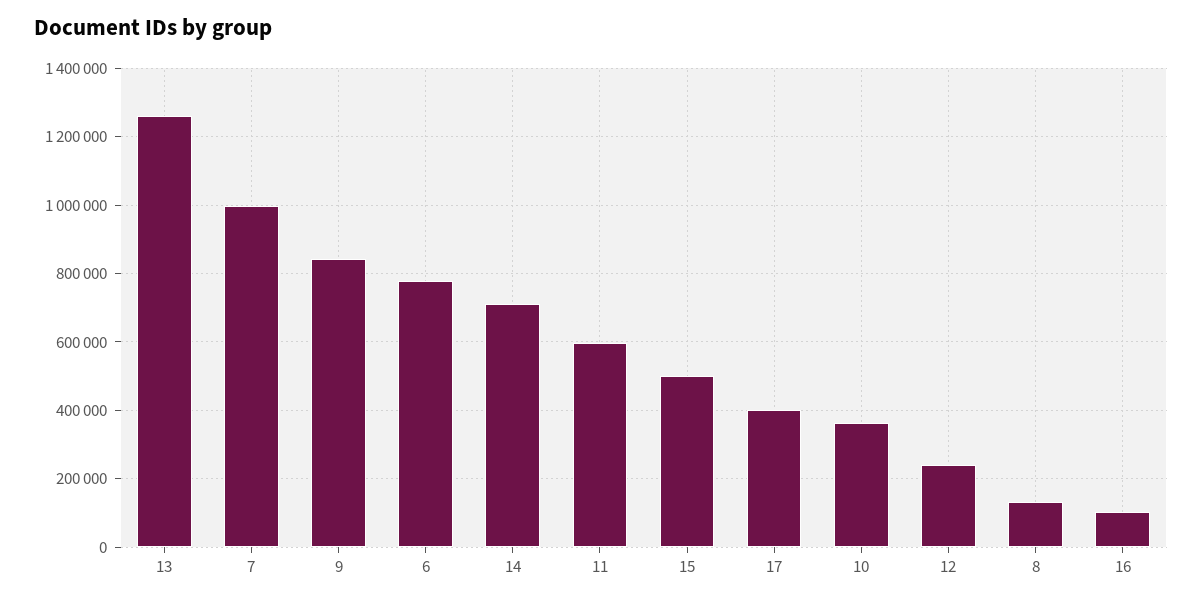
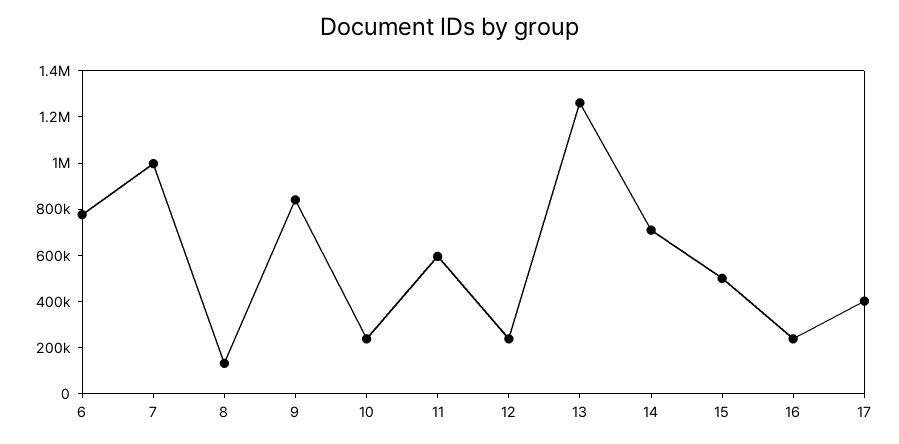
  {
    "13": 1260000,
    "7": 1000000,
    "9": 840000,
    "6": 780000,
    "14": 700000,
    "11": 600000,
    "15": 500000,
    "17": 400000,
-   "10": 360000,
+   "10": 250000,
    "12": 240000,
    "8": 140000,
-   "16": 100000
+   "16": 250000
  }

